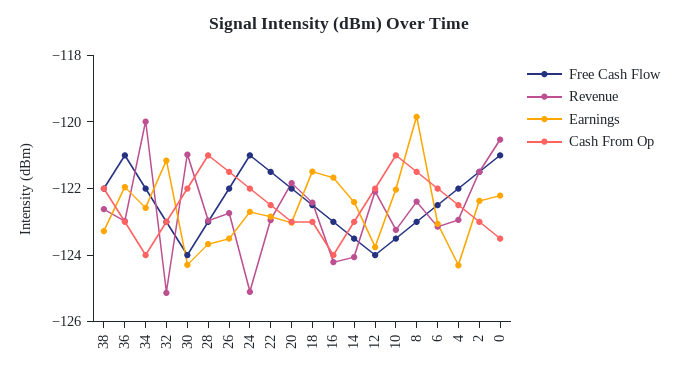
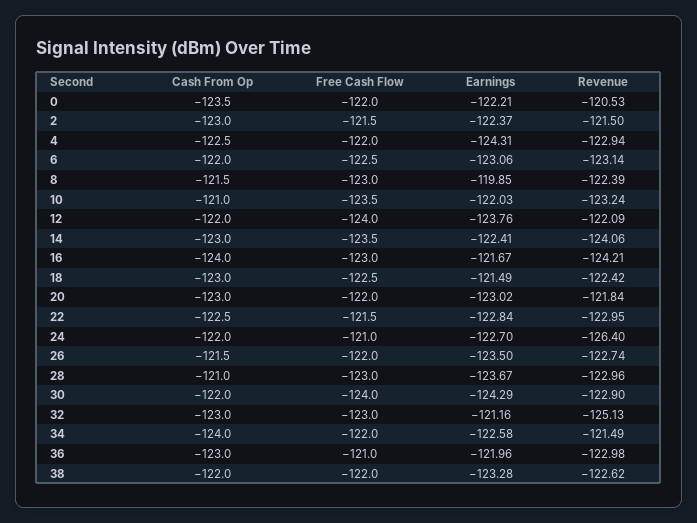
  {
    "Free Cash Flow": {
      "38": -122,
      "36": -121,
      "34": -122,
      "32": -123,
      "30": -124,
      "28": -123,
      "26": -122,
      "24": -121,
      "22": -121.5,
      "20": -122,
      "18": -122.5,
      "16": -123,
      "14": -123.5,
      "12": -124,
      "10": -123.5,
      "8": -123,
      "6": -122.5,
      "4": -122,
      "2": -121.5,
-     "0": -121
+     "0": -122
    },
    "Revenue": {
      "38": -122.62,
      "36": -122.98,
-     "34": -120,
+     "34": -121.49,
      "32": -125.13,
-     "30": -121,
+     "30": -122.9,
      "28": -122.96,
      "26": -122.74,
-     "24": -125,
+     "24": -126.4,
      "22": -122.95,
      "20": -121.84,
      "18": -122.42,
      "16": -124.21,
      "14": -124.06,
      "12": -122.09,
      "10": -123.24,
      "8": -122.39,
      "6": -123.14,
      "4": -122.94,
      "2": -121.5,
      "0": -120.53
    },
    "Earnings": {
      "38": -123.28,
      "36": -121.96,
      "34": -122.58,
      "32": -121.16,
      "30": -124.29,
      "28": -123.67,
      "26": -123.5,
      "24": -122.7,
      "22": -122.84,
      "20": -123.02,
      "18": -121.49,
      "16": -121.67,
      "14": -122.41,
      "12": -123.76,
      "10": -122.03,
      "8": -119.85,
      "6": -123.06,
      "4": -124.31,
      "2": -122.37,
      "0": -122.21
    },
    "Cash From Op": {
      "38": -122,
      "36": -123,
      "34": -124,
      "32": -123,
      "30": -122,
      "28": -121,
      "26": -121.5,
      "24": -122,
      "22": -122.5,
      "20": -123,
      "18": -123,
      "16": -124,
      "14": -123,
      "12": -122,
      "10": -121,
      "8": -121.5,
      "6": -122,
      "4": -122.5,
      "2": -123,
      "0": -123.5
    }
  }

